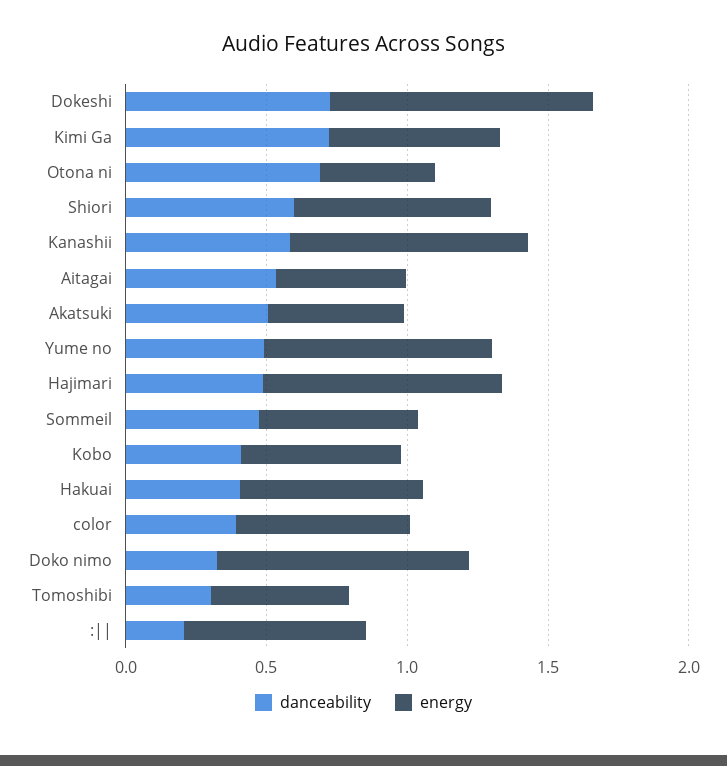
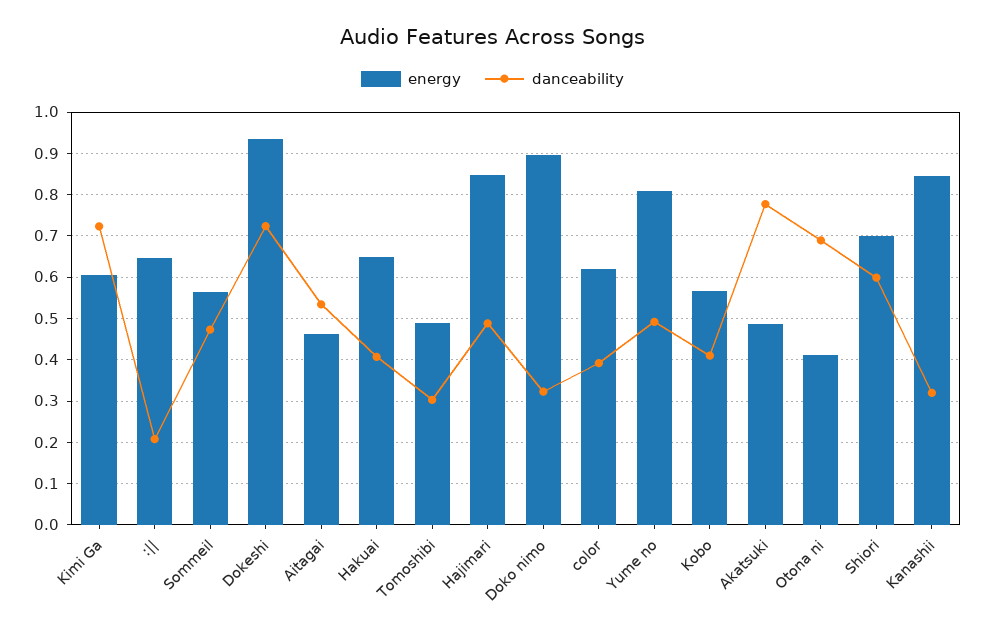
  {
    "danceability": {
      "Dokeshi": 0.72,
      "Kimi Ga": 0.72,
      "Otona ni": 0.68,
      "Shiori": 0.6,
-     "Kanashii": 0.6,
+     "Kanashii": 0.32,
      "Aitagai": 0.54,
-     "Akatsuki": 0.5,
+     "Akatsuki": 0.78,
      "Yume no": 0.5,
      "Hajimari": 0.48,
      "Sommeil": 0.48,
      "Kobo": 0.42,
      "Hakuai": 0.4,
      "color": 0.4,
      "Doko nimo": 0.32,
      "Tomoshibi": 0.3,
      ":||": 0.2
    },
    "energy": {
      "Dokeshi": 0.94,
      "Kimi Ga": 0.6,
      "Otona ni": 0.42,
      "Shiori": 0.7,
      "Kanashii": 0.84,
      "Aitagai": 0.46,
      "Akatsuki": 0.48,
      "Yume no": 0.8,
      "Hajimari": 0.84,
      "Sommeil": 0.56,
      "Kobo": 0.56,
      "Hakuai": 0.64,
      "color": 0.62,
      "Doko nimo": 0.9,
      "Tomoshibi": 0.48,
      ":||": 0.64
    }
  }

